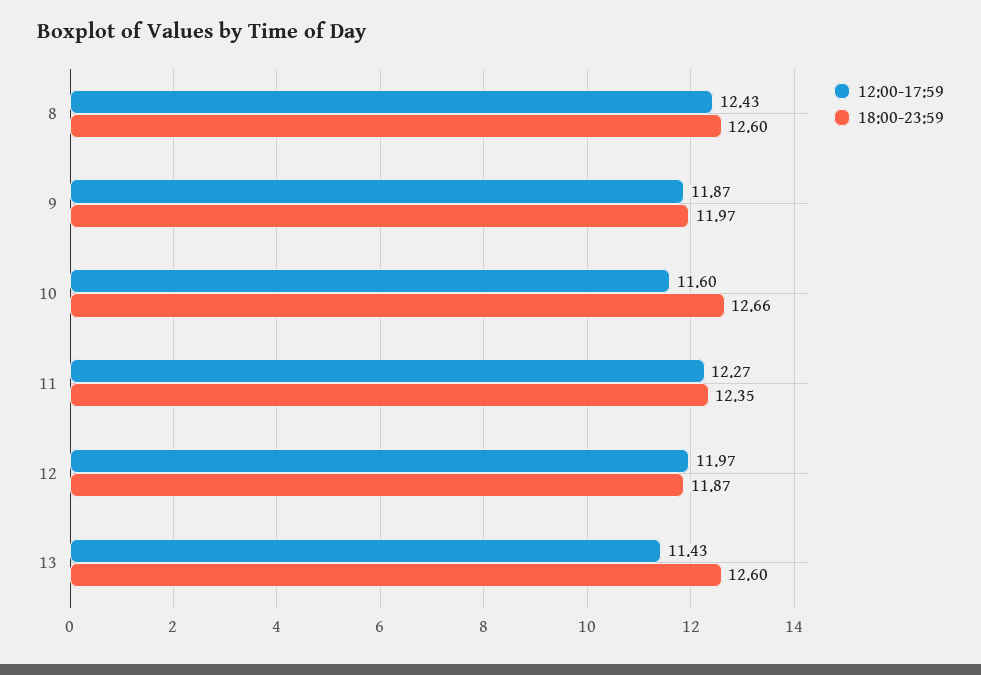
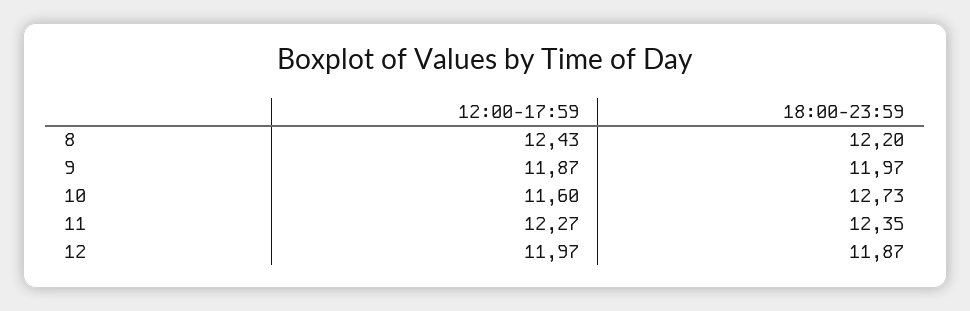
  {
    "12:00-17:59": {
      "8": 12.43,
      "9": 11.87,
      "10": 11.6,
      "11": 12.27,
-     "12": 11.97,
+     "12": 11.97
-     "13": 11.43
    },
    "18:00-23:59": {
-     "8": 12.6,
+     "8": 12.2,
      "9": 11.97,
-     "10": 12.66,
+     "10": 12.73,
      "11": 12.35,
-     "12": 11.87,
+     "12": 11.87
-     "13": 12.6
    }
  }

